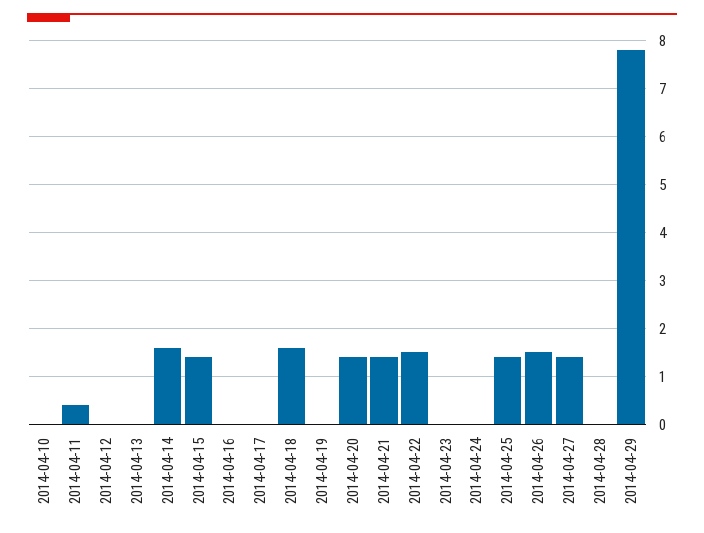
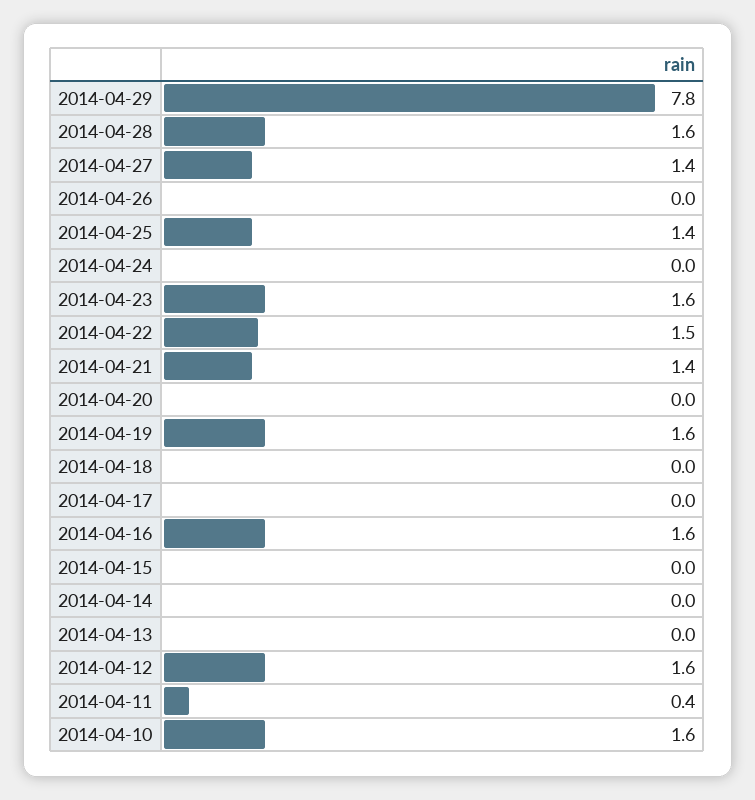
  {
-   "2014-04-10": 0,
+   "2014-04-10": 1.6,
    "2014-04-11": 0.4,
-   "2014-04-12": 0,
+   "2014-04-12": 1.6,
    "2014-04-13": 0,
-   "2014-04-14": 1.5,
+   "2014-04-14": 0,
-   "2014-04-15": 1.5,
+   "2014-04-15": 0,
-   "2014-04-16": 0,
+   "2014-04-16": 1.6,
    "2014-04-17": 0,
-   "2014-04-18": 1.5,
+   "2014-04-18": 0,
-   "2014-04-19": 0,
+   "2014-04-19": 1.6,
-   "2014-04-20": 1.5,
+   "2014-04-20": 0,
    "2014-04-21": 1.4,
    "2014-04-22": 1.5,
-   "2014-04-23": 0,
+   "2014-04-23": 1.6,
    "2014-04-24": 0,
    "2014-04-25": 1.4,
-   "2014-04-26": 1.5,
+   "2014-04-26": 0,
    "2014-04-27": 1.4,
-   "2014-04-28": 0,
+   "2014-04-28": 1.6,
    "2014-04-29": 7.8
  }

